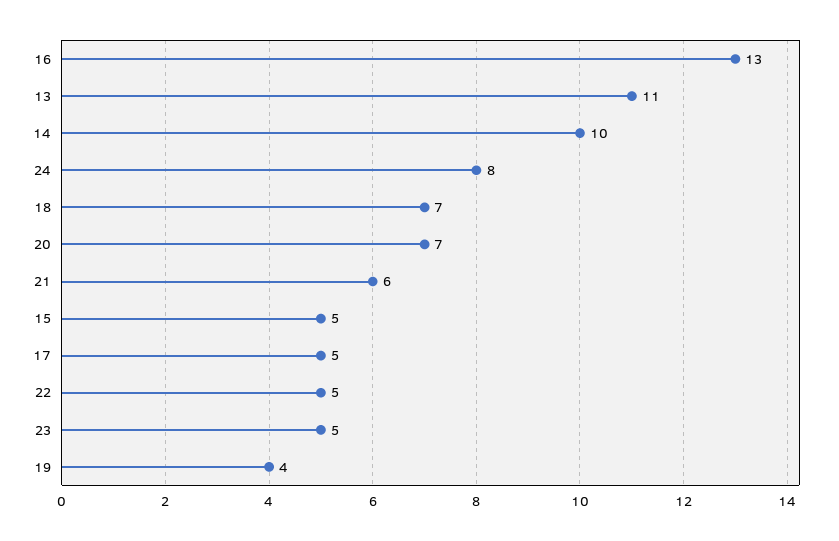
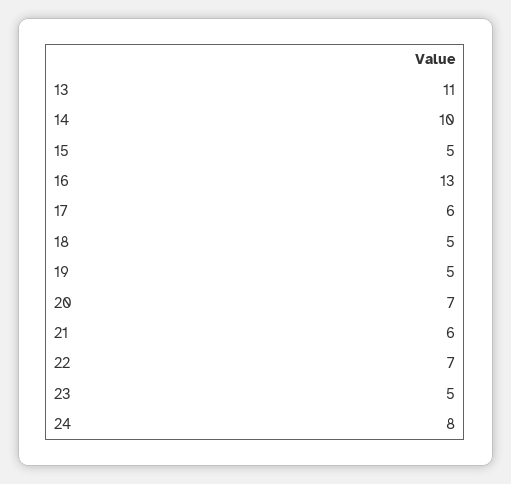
  {
    "16": 13,
    "13": 11,
    "14": 10,
    "24": 8,
-   "18": 7,
+   "18": 5,
    "20": 7,
    "21": 6,
    "15": 5,
-   "17": 5,
+   "17": 6,
-   "22": 5,
+   "22": 7,
    "23": 5,
-   "19": 4
+   "19": 5
  }

